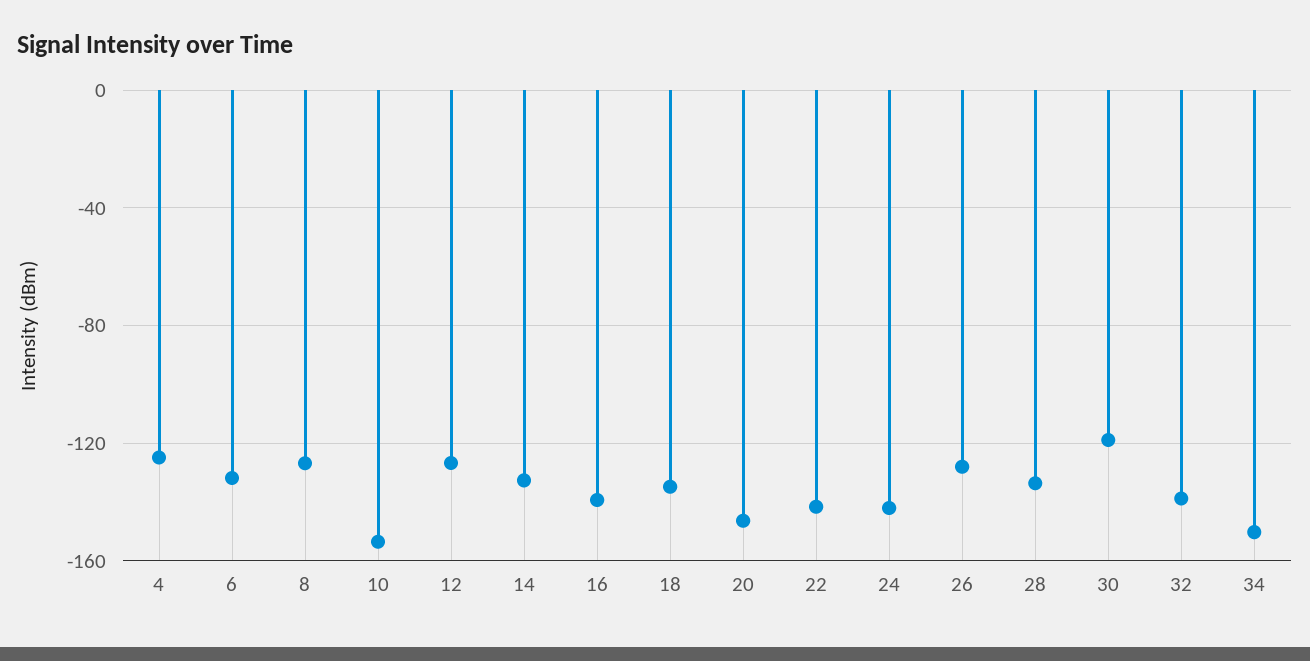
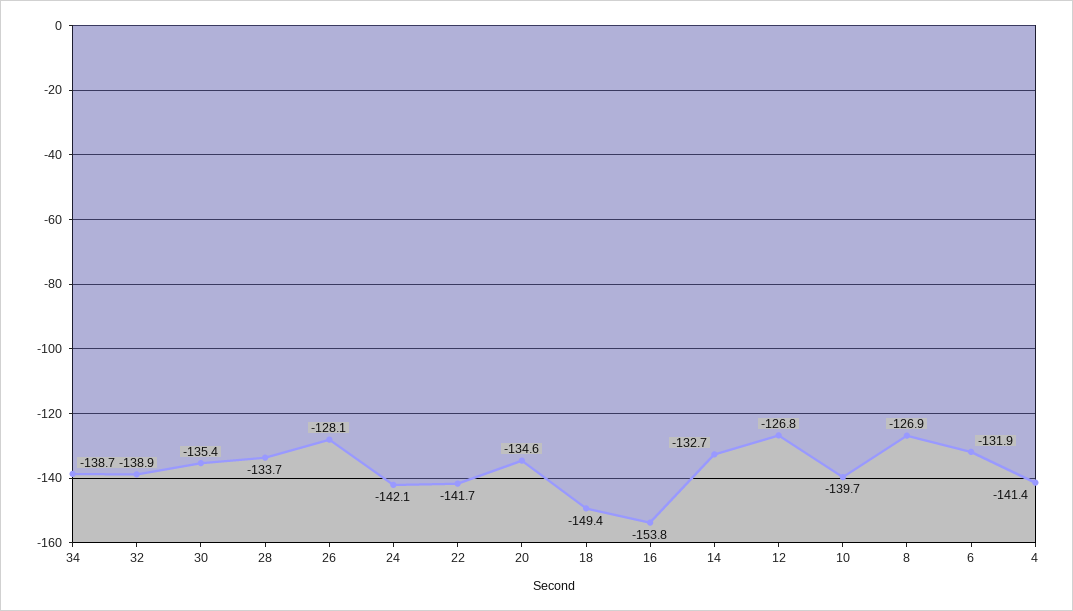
  {
-   "4": -125,
+   "4": -141.4,
    "6": -131.9,
    "8": -126.9,
-   "10": -155,
+   "10": -139.7,
    "12": -126.8,
    "14": -132.7,
-   "16": -140,
+   "16": -153.8,
-   "18": -135,
+   "18": -149.4,
-   "20": -145,
+   "20": -134.6,
    "22": -141.7,
    "24": -142.1,
    "26": -128.1,
    "28": -133.7,
-   "30": -120,
+   "30": -135.4,
    "32": -138.9,
-   "34": -150
+   "34": -138.7
  }

